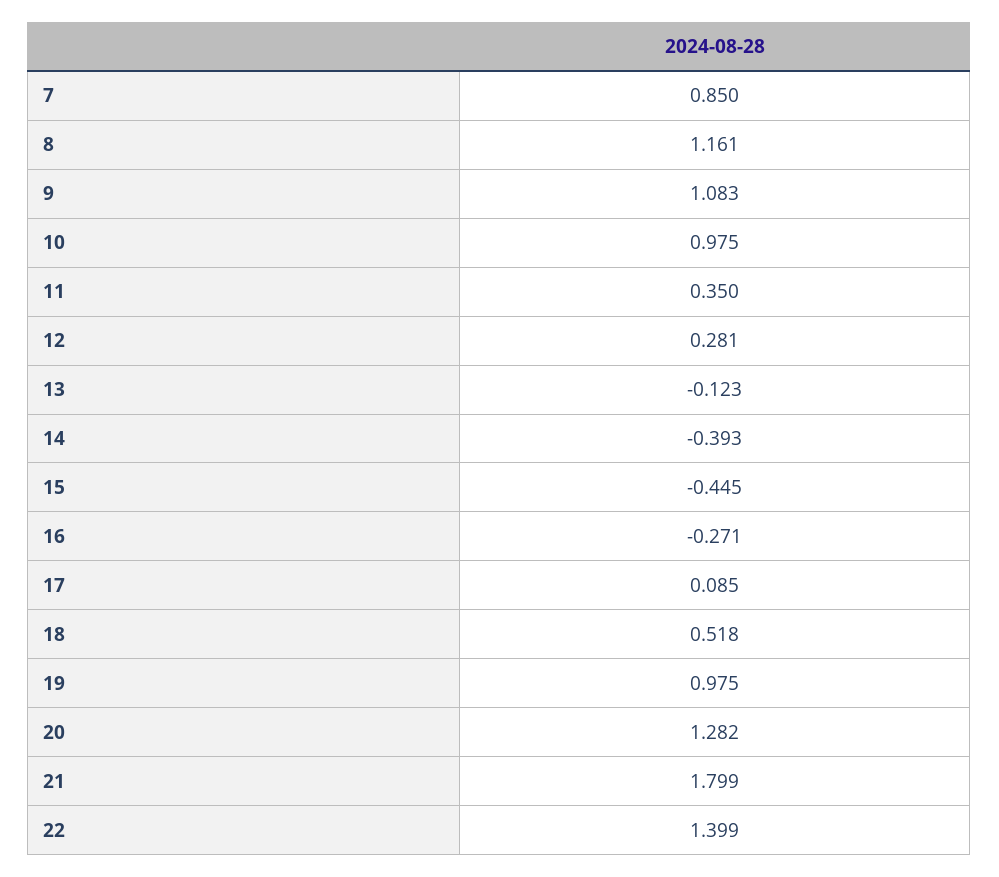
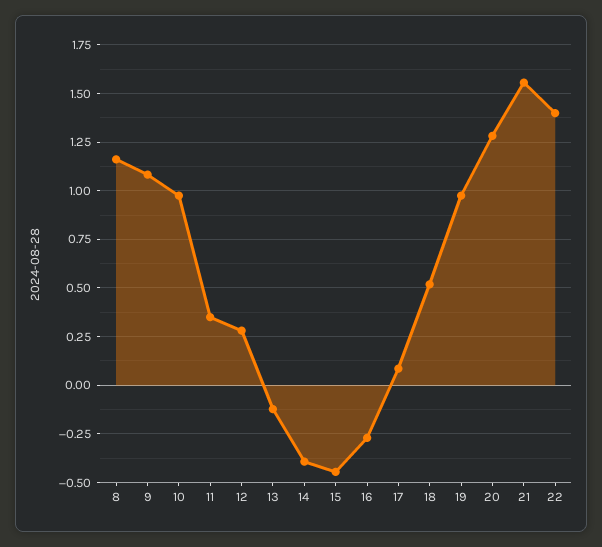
  {
-   "7": 0.85,
    "8": 1.161,
    "9": 1.083,
    "10": 0.975,
    "11": 0.35,
    "12": 0.281,
    "13": -0.123,
    "14": -0.393,
    "15": -0.445,
    "16": -0.271,
    "17": 0.085,
    "18": 0.518,
    "19": 0.975,
    "20": 1.282,
-   "21": 1.799,
+   "21": 1.55,
    "22": 1.399
  }

